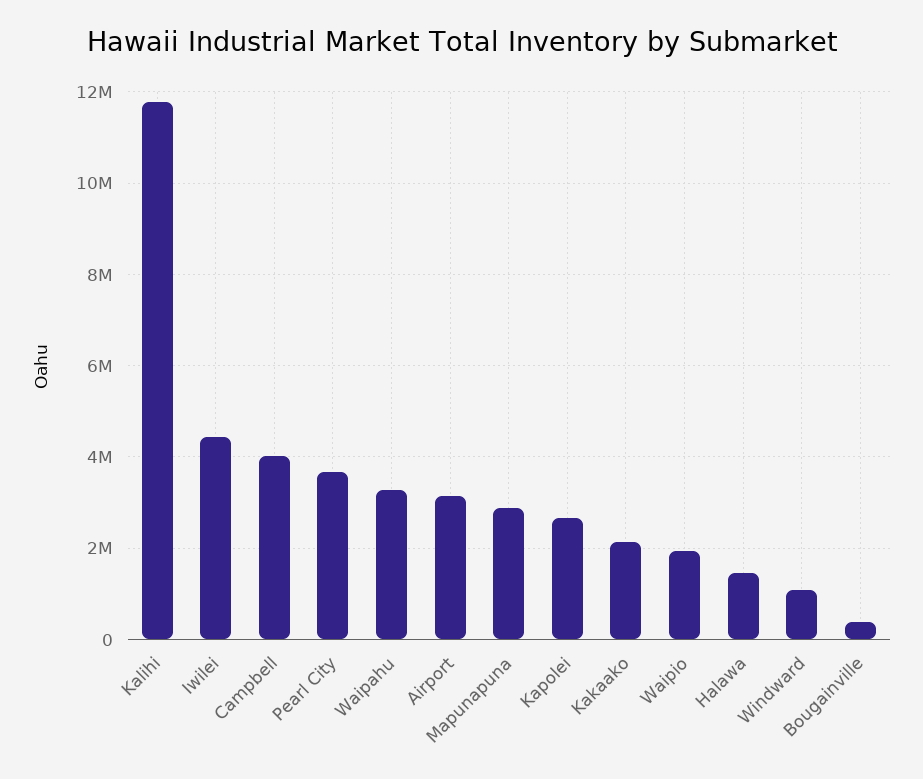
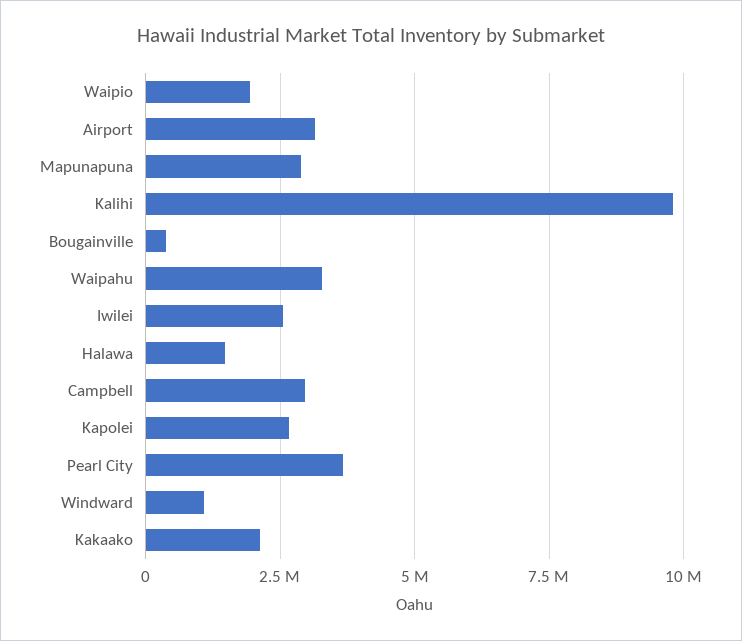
  {
-   "Kalihi": 11800000,
+   "Kalihi": 9750000,
-   "Iwilei": 4400000,
+   "Iwilei": 2500000,
-   "Campbell": 4000000,
+   "Campbell": 3000000,
    "Pearl City": 3600000,
    "Waipahu": 3200000,
    "Airport": 3200000,
    "Mapunapuna": 2800000,
    "Kapolei": 2600000,
    "Kakaako": 2200000,
    "Waipio": 2000000,
    "Halawa": 1400000,
    "Windward": 1000000,
    "Bougainville": 400000
  }

